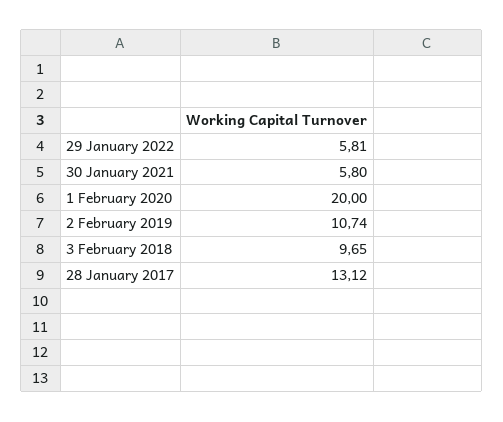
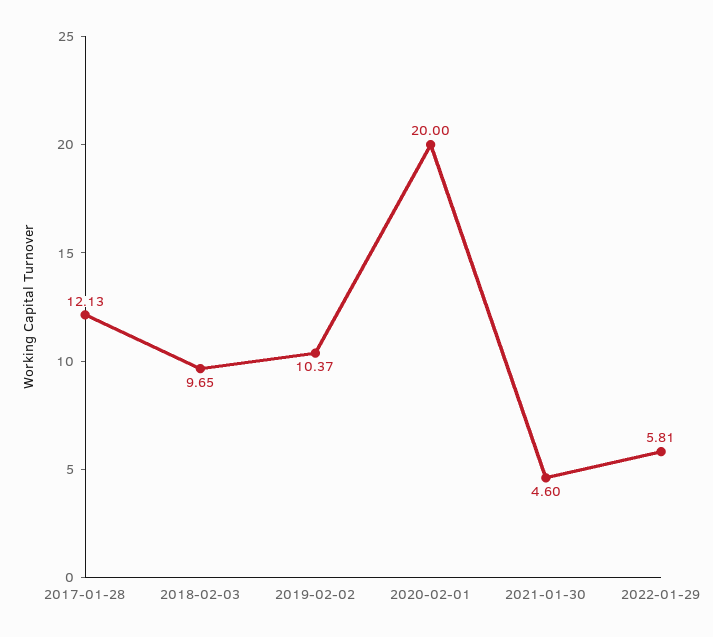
  {
    "29 January 2022": 5.81,
-   "30 January 2021": 5.8,
+   "30 January 2021": 4.6,
    "1 February 2020": 20,
-   "2 February 2019": 10.74,
+   "2 February 2019": 10.37,
    "3 February 2018": 9.65,
-   "28 January 2017": 13.12
+   "28 January 2017": 12.13
  }

